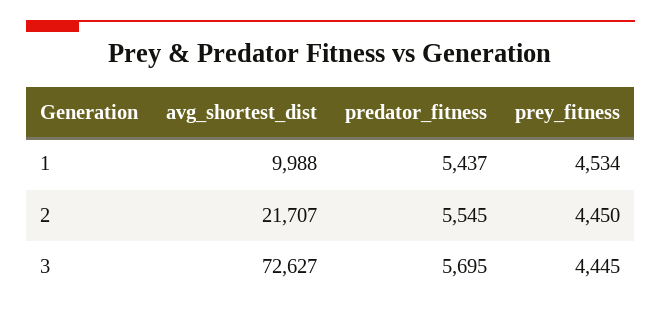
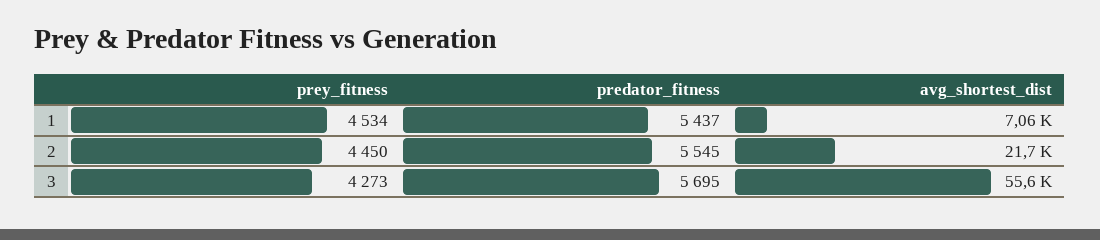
  {
    "avg_shortest_dist": {
-     "1": 9988,
+     "1": 7060,
      "2": 21707,
-     "3": 72627
+     "3": 55600
    },
    "predator_fitness": {
      "1": 5437,
      "2": 5545,
      "3": 5695
    },
    "prey_fitness": {
      "1": 4534,
      "2": 4450,
-     "3": 4445
+     "3": 4273
    }
  }

